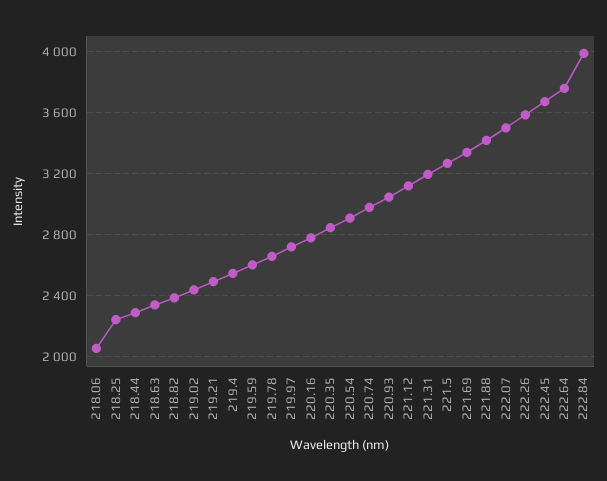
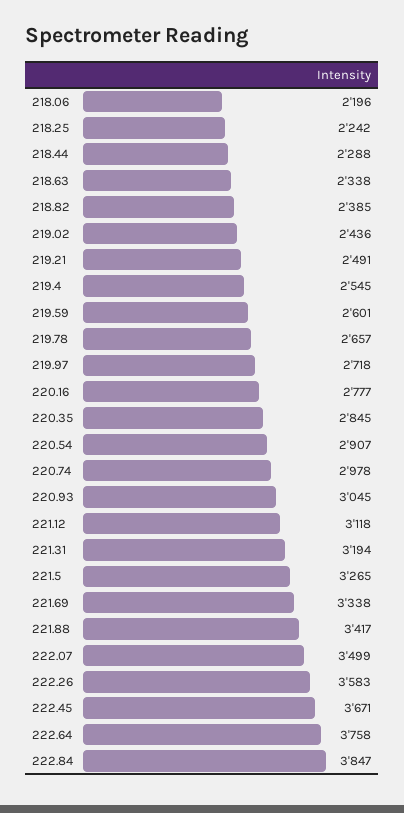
  {
-   "218.06": 2050,
+   "218.06": 2196,
    "218.25": 2242,
    "218.44": 2288,
    "218.63": 2338,
    "218.82": 2385,
    "219.02": 2436,
    "219.21": 2491,
    "219.4": 2545,
    "219.59": 2601,
    "219.78": 2657,
    "219.97": 2718,
    "220.16": 2777,
    "220.35": 2845,
    "220.54": 2907,
    "220.74": 2978,
    "220.93": 3045,
    "221.12": 3118,
    "221.31": 3194,
    "221.5": 3265,
    "221.69": 3338,
    "221.88": 3417,
    "222.07": 3499,
    "222.26": 3583,
    "222.45": 3671,
    "222.64": 3758,
-   "222.84": 4000
+   "222.84": 3847
  }

